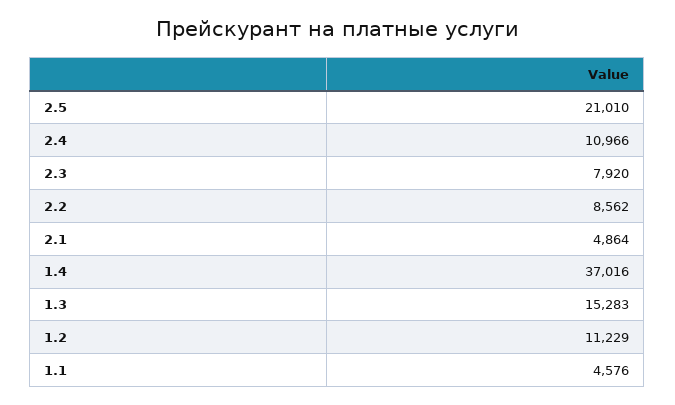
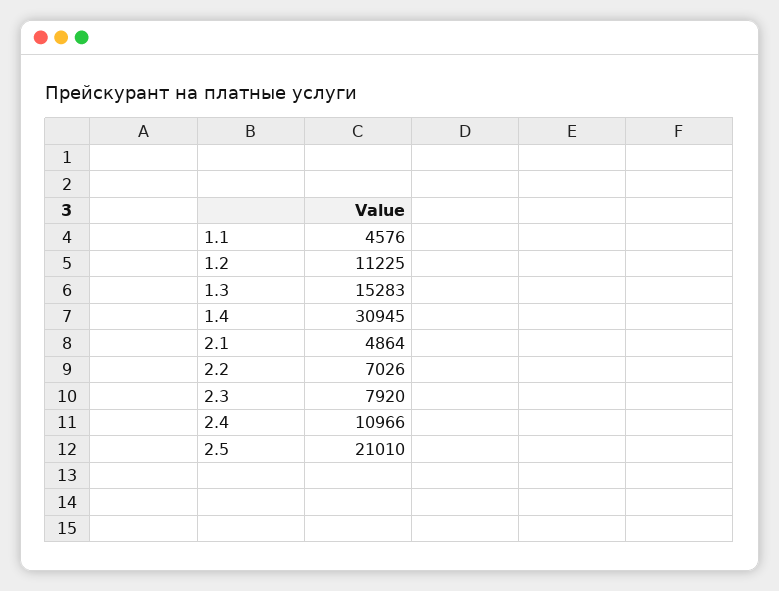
  {
    "2.5": 21010,
    "2.4": 10966,
    "2.3": 7920,
-   "2.2": 8562,
+   "2.2": 7026,
    "2.1": 4864,
-   "1.4": 37016,
+   "1.4": 30945,
    "1.3": 15283,
-   "1.2": 11229,
+   "1.2": 11225,
    "1.1": 4576
  }

